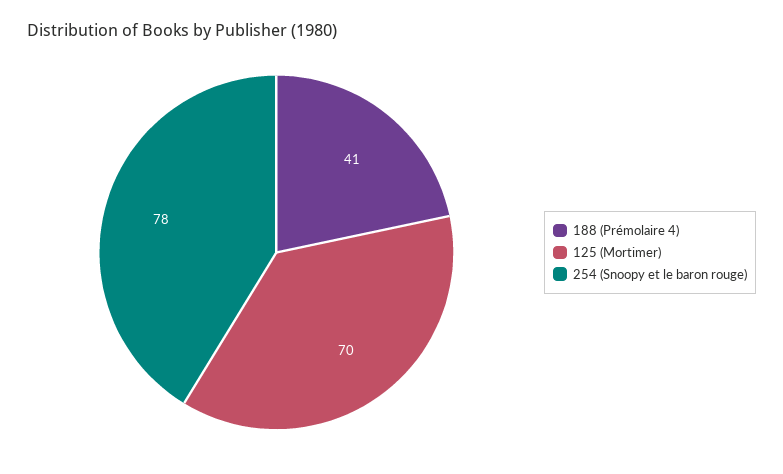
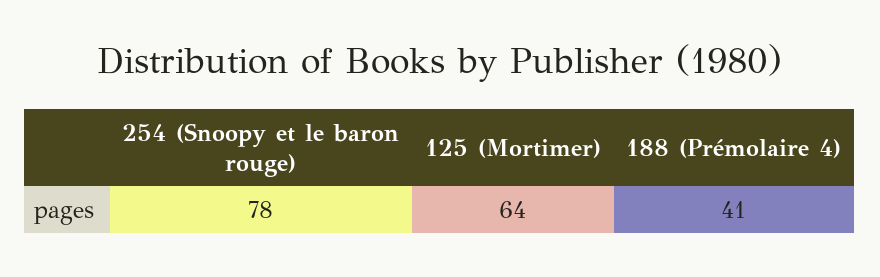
  {
    "188 (Prémolaire 4)": 41,
-   "125 (Mortimer)": 70,
+   "125 (Mortimer)": 64,
    "254 (Snoopy et le baron rouge)": 78
  }

